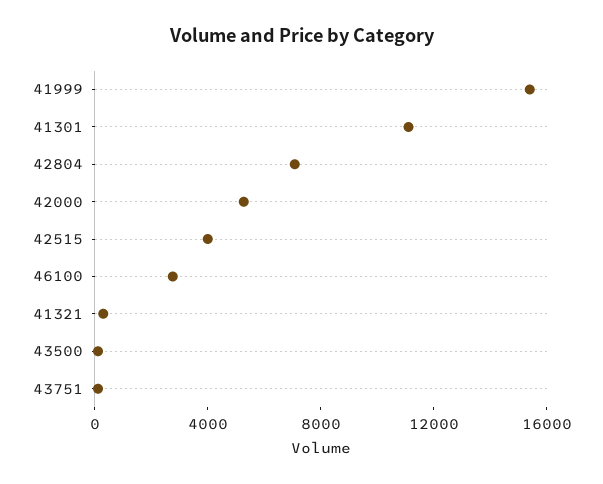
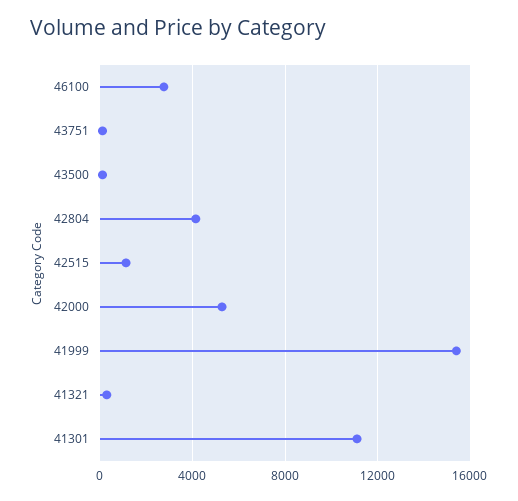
  {
    "41999": 15500,
    "41301": 11000,
-   "42804": 7000,
+   "42804": 4000,
    "42000": 5500,
-   "42515": 4000,
+   "42515": 1000,
    "46100": 3000,
    "41321": 500,
    "43500": 0,
    "43751": 0
  }

